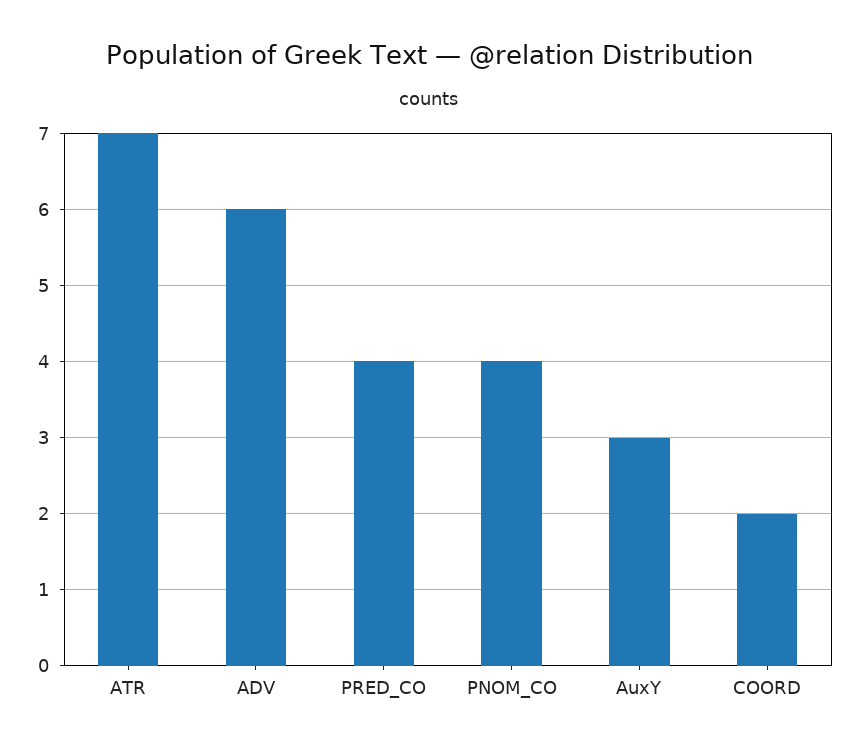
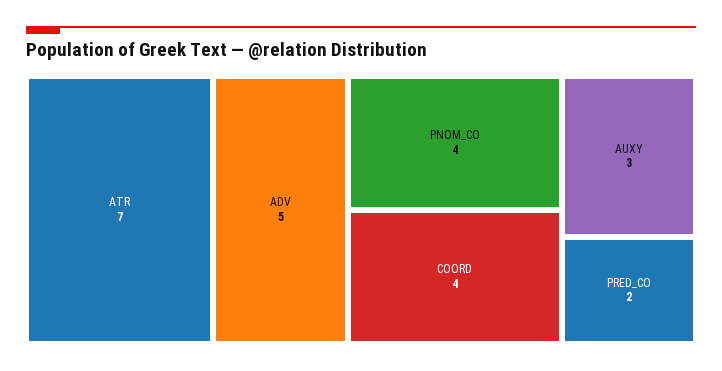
  {
    "ATR": 7,
-   "ADV": 6,
+   "ADV": 5,
-   "PRED_CO": 4,
+   "PRED_CO": 2,
    "PNOM_CO": 4,
    "AuxY": 3,
-   "COORD": 2
+   "COORD": 4
  }

